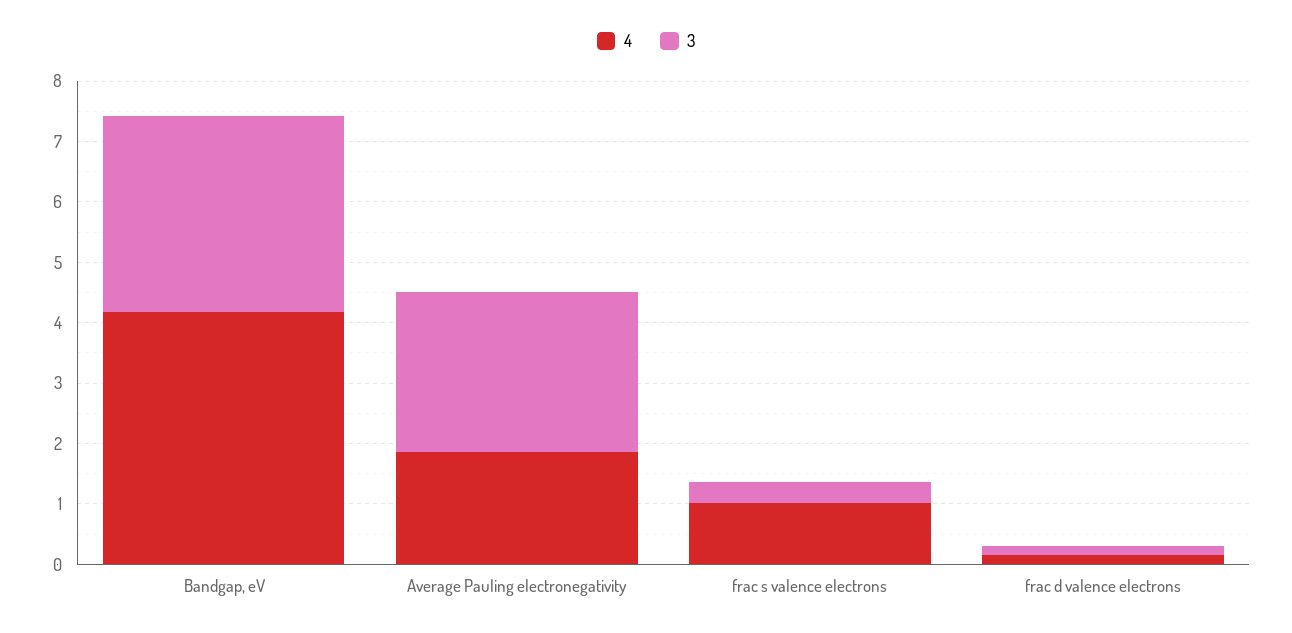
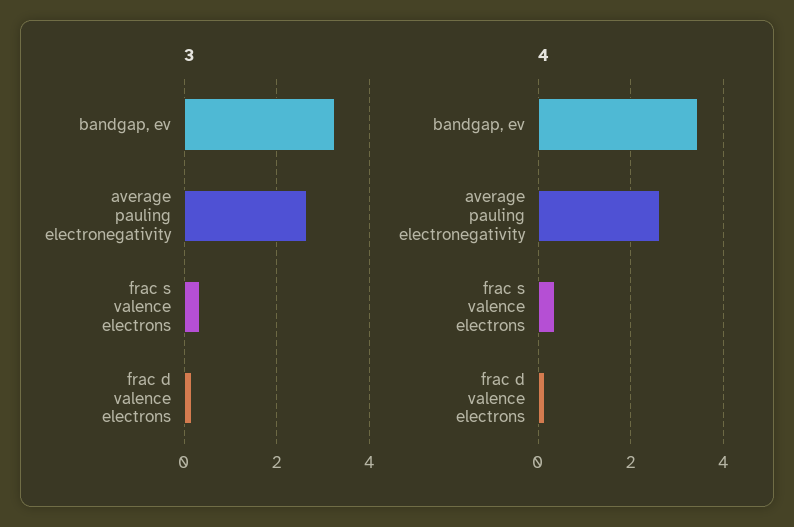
  {
    "4": {
-     "Bandgap, eV": 4.2,
+     "Bandgap, eV": 3.4,
-     "Average Pauling electronegativity": 1.8,
+     "Average Pauling electronegativity": 2.6,
-     "frac s valence electrons": 1,
+     "frac s valence electrons": 0.4,
      "frac d valence electrons": 0.2
    },
    "3": {
      "Bandgap, eV": 3.2,
      "Average Pauling electronegativity": 2.6,
      "frac s valence electrons": 0.4,
      "frac d valence electrons": 0.2
    }
  }

